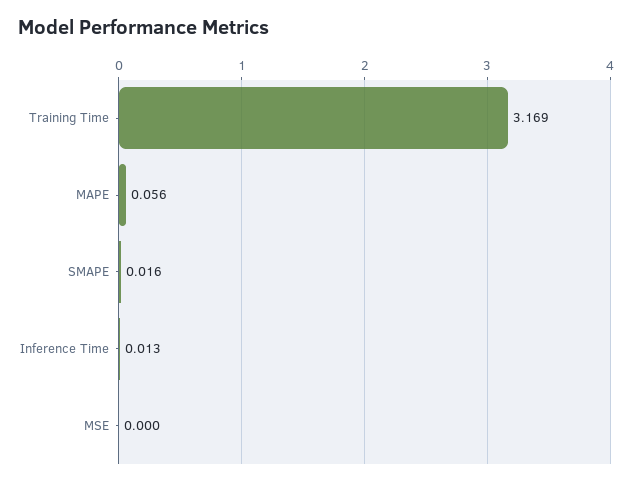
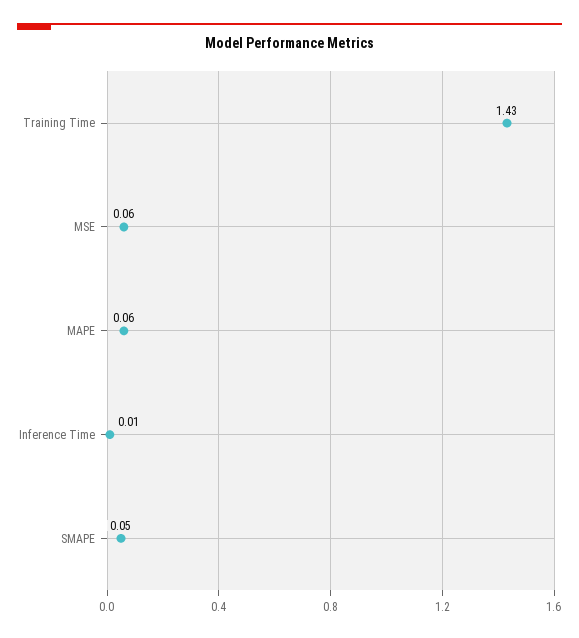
  {
-   "Training Time": 3.169,
+   "Training Time": 1.43,
    "MAPE": 0.056,
-   "SMAPE": 0.016,
+   "SMAPE": 0.05,
    "Inference Time": 0.013,
-   "MSE": 0
+   "MSE": 0.06
  }

